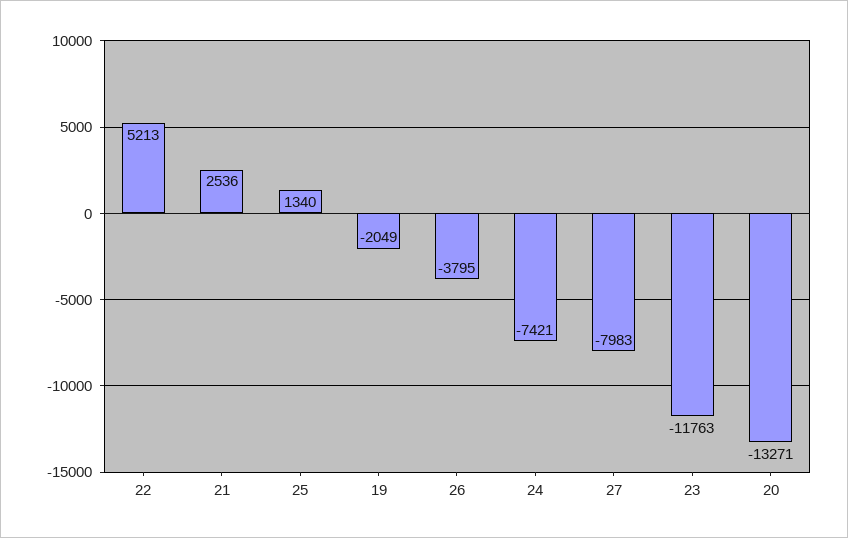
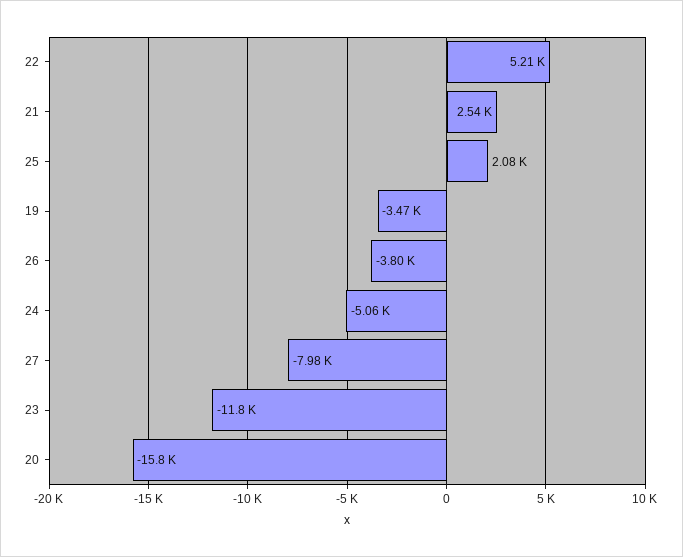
  {
    "22": 5213,
    "21": 2536,
-   "25": 1340,
+   "25": 2080,
-   "19": -2049,
+   "19": -3470,
    "26": -3795,
-   "24": -7421,
+   "24": -5060,
    "27": -7983,
    "23": -11763,
-   "20": -13271
+   "20": -15800
  }

